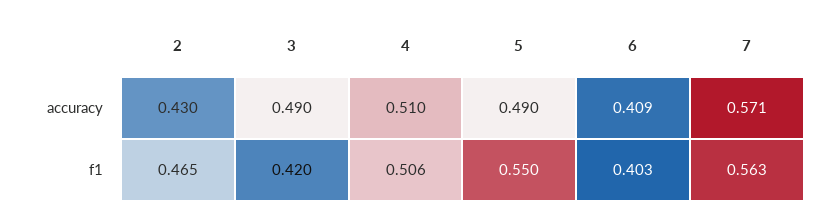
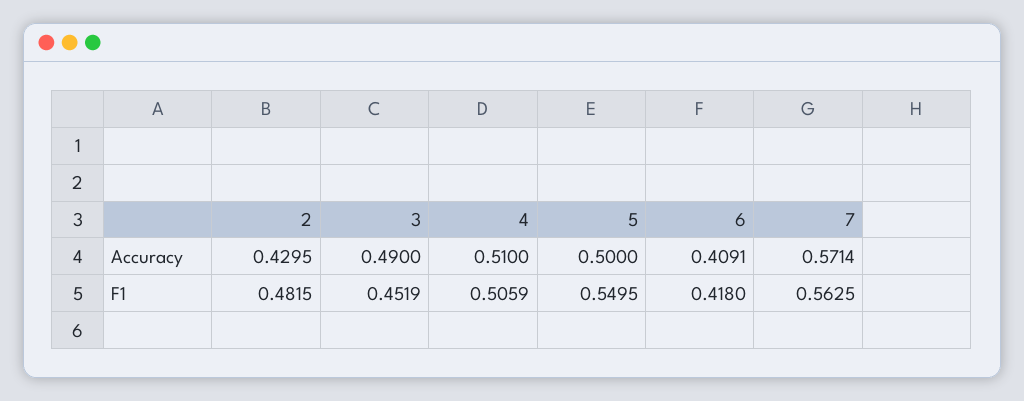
  {
    "2": {
      "accuracy": 0.4295,
-     "f1": 0.465
+     "f1": 0.4815
    },
    "3": {
      "accuracy": 0.49,
-     "f1": 0.42
+     "f1": 0.4519
    },
    "4": {
      "accuracy": 0.51,
      "f1": 0.5059
    },
    "5": {
-     "accuracy": 0.49,
+     "accuracy": 0.5,
      "f1": 0.5495
    },
    "6": {
      "accuracy": 0.4091,
-     "f1": 0.403
+     "f1": 0.418
    },
    "7": {
      "accuracy": 0.5714,
      "f1": 0.5625
    }
  }

